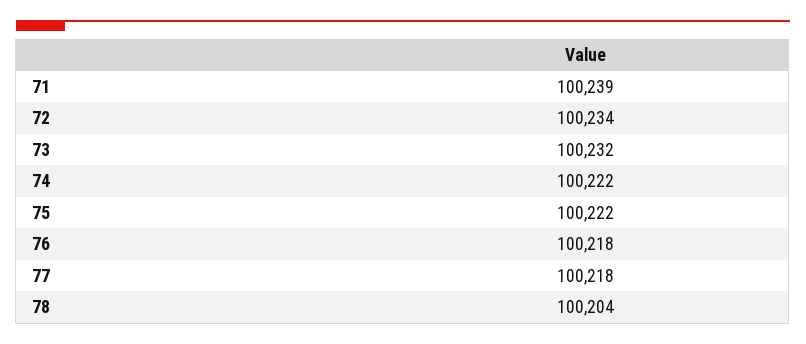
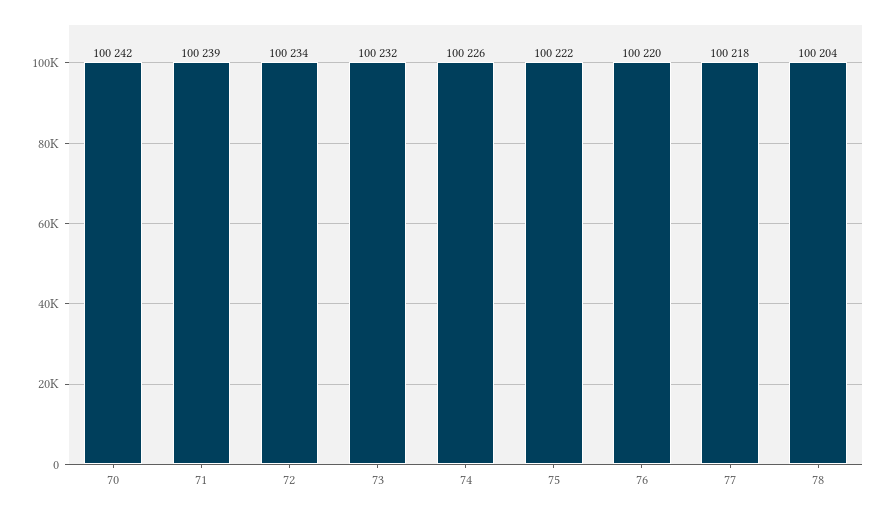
  {
    "71": 100239,
    "72": 100234,
    "73": 100232,
-   "74": 100222,
+   "74": 100226,
    "75": 100222,
-   "76": 100218,
+   "76": 100220,
    "77": 100218,
-   "78": 100204
+   "78": 100204,
+   "70": 100242
  }

